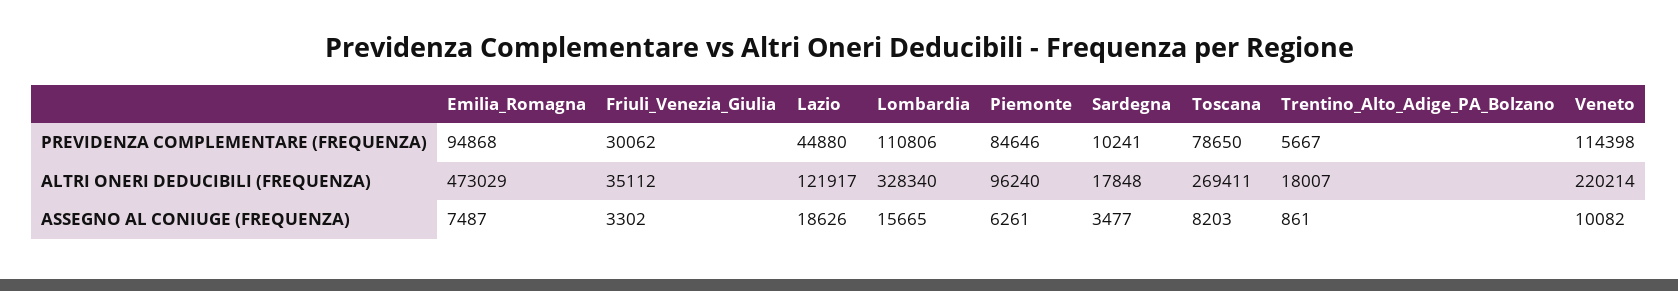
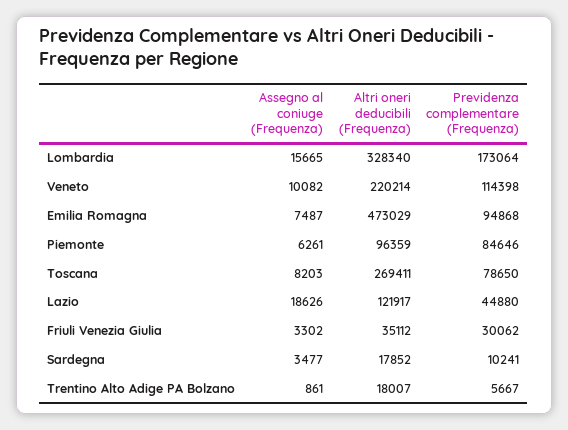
  {
    "Emilia_Romagna": {
      "PREVIDENZA COMPLEMENTARE (FREQUENZA)": 94868,
      "ALTRI ONERI DEDUCIBILI (FREQUENZA)": 473029,
      "ASSEGNO AL CONIUGE (FREQUENZA)": 7487
    },
    "Friuli_Venezia_Giulia": {
      "PREVIDENZA COMPLEMENTARE (FREQUENZA)": 30062,
      "ALTRI ONERI DEDUCIBILI (FREQUENZA)": 35112,
      "ASSEGNO AL CONIUGE (FREQUENZA)": 3302
    },
    "Lazio": {
      "PREVIDENZA COMPLEMENTARE (FREQUENZA)": 44880,
      "ALTRI ONERI DEDUCIBILI (FREQUENZA)": 121917,
      "ASSEGNO AL CONIUGE (FREQUENZA)": 18626
    },
    "Lombardia": {
-     "PREVIDENZA COMPLEMENTARE (FREQUENZA)": 110806,
+     "PREVIDENZA COMPLEMENTARE (FREQUENZA)": 173064,
      "ALTRI ONERI DEDUCIBILI (FREQUENZA)": 328340,
      "ASSEGNO AL CONIUGE (FREQUENZA)": 15665
    },
    "Piemonte": {
      "PREVIDENZA COMPLEMENTARE (FREQUENZA)": 84646,
-     "ALTRI ONERI DEDUCIBILI (FREQUENZA)": 96240,
+     "ALTRI ONERI DEDUCIBILI (FREQUENZA)": 96359,
      "ASSEGNO AL CONIUGE (FREQUENZA)": 6261
    },
    "Sardegna": {
      "PREVIDENZA COMPLEMENTARE (FREQUENZA)": 10241,
-     "ALTRI ONERI DEDUCIBILI (FREQUENZA)": 17848,
+     "ALTRI ONERI DEDUCIBILI (FREQUENZA)": 17852,
      "ASSEGNO AL CONIUGE (FREQUENZA)": 3477
    },
    "Toscana": {
      "PREVIDENZA COMPLEMENTARE (FREQUENZA)": 78650,
      "ALTRI ONERI DEDUCIBILI (FREQUENZA)": 269411,
      "ASSEGNO AL CONIUGE (FREQUENZA)": 8203
    },
    "Trentino_Alto_Adige_PA_Bolzano": {
      "PREVIDENZA COMPLEMENTARE (FREQUENZA)": 5667,
      "ALTRI ONERI DEDUCIBILI (FREQUENZA)": 18007,
      "ASSEGNO AL CONIUGE (FREQUENZA)": 861
    },
    "Veneto": {
      "PREVIDENZA COMPLEMENTARE (FREQUENZA)": 114398,
      "ALTRI ONERI DEDUCIBILI (FREQUENZA)": 220214,
      "ASSEGNO AL CONIUGE (FREQUENZA)": 10082
    }
  }

